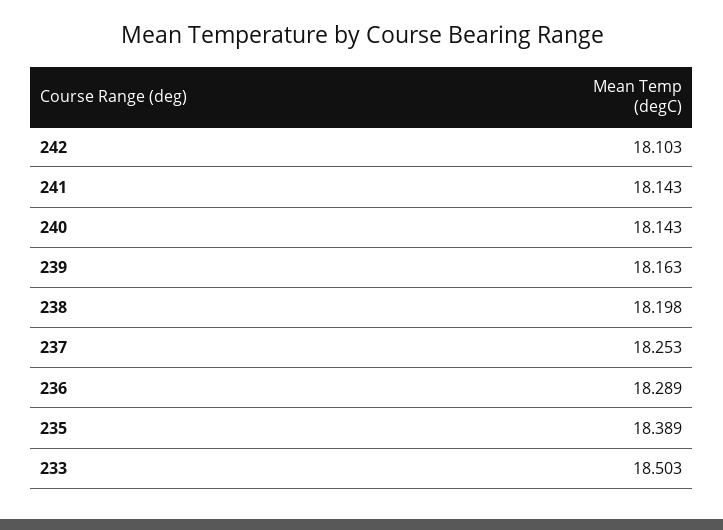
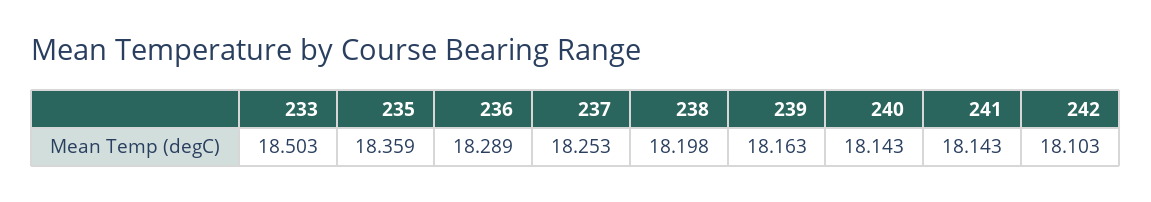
  {
    "242": 18.103,
    "241": 18.143,
    "240": 18.143,
    "239": 18.163,
    "238": 18.198,
    "237": 18.253,
    "236": 18.289,
-   "235": 18.389,
+   "235": 18.359,
    "233": 18.503
  }

